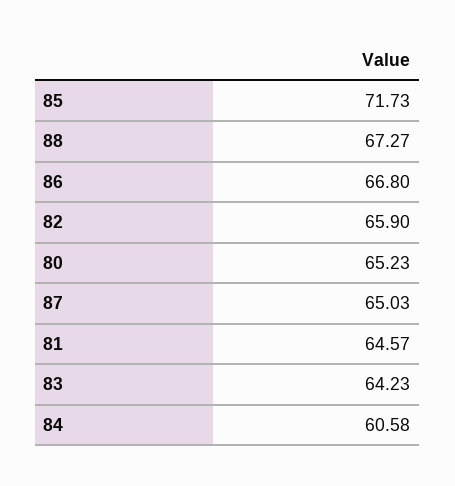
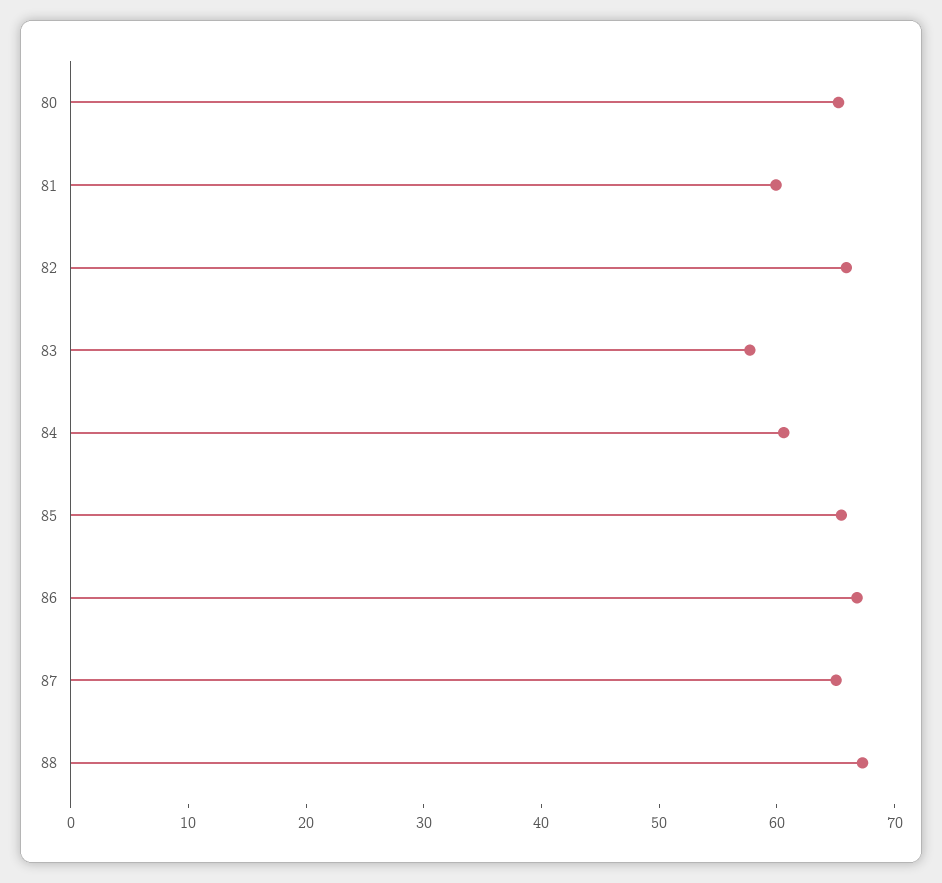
  {
-   "85": 71.73,
+   "85": 66,
    "88": 67.27,
    "86": 66.8,
    "82": 65.9,
    "80": 65.23,
    "87": 65.03,
-   "81": 64.57,
+   "81": 60,
-   "83": 64.23,
+   "83": 58,
    "84": 60.58
  }

